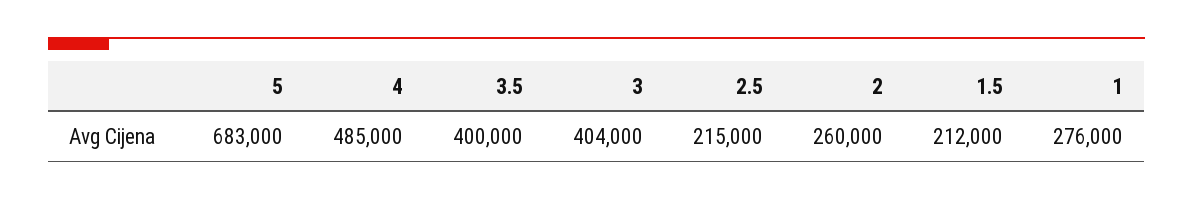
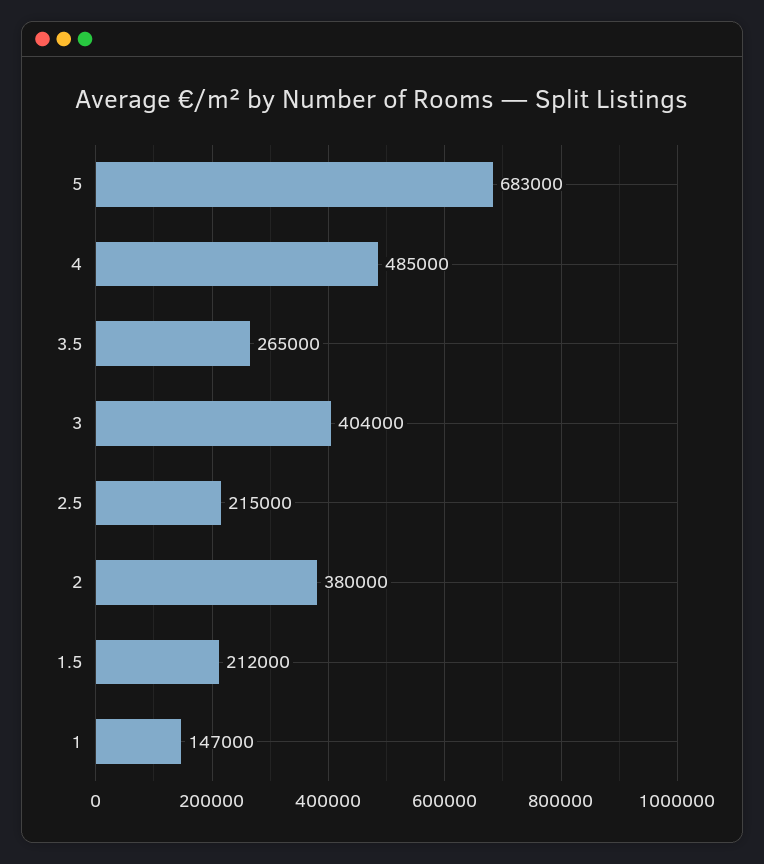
  {
    "5": 683000,
    "4": 485000,
-   "3.5": 400000,
+   "3.5": 265000,
    "3": 404000,
    "2.5": 215000,
-   "2": 260000,
+   "2": 380000,
    "1.5": 212000,
-   "1": 276000
+   "1": 147000
  }

